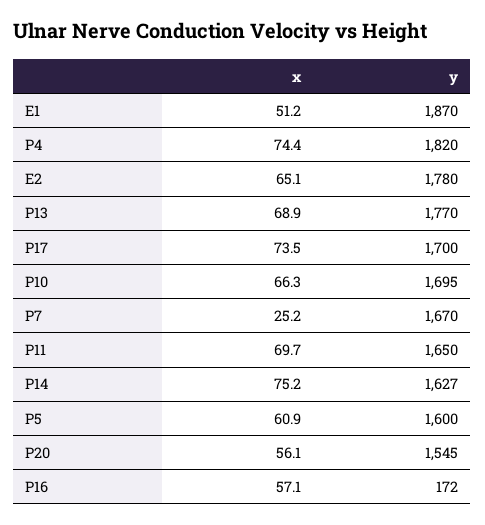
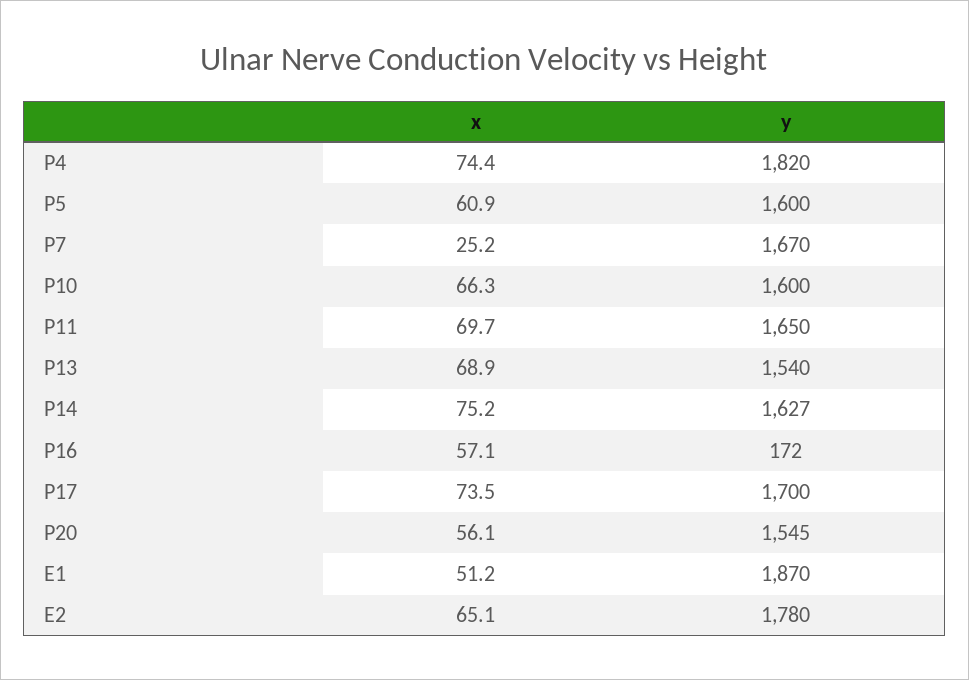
  {
    "x": {
      "E1": 51.2,
      "P4": 74.4,
      "E2": 65.1,
      "P13": 68.9,
      "P17": 73.5,
      "P10": 66.3,
      "P7": 25.2,
      "P11": 69.7,
      "P14": 75.2,
      "P5": 60.9,
      "P20": 56.1,
      "P16": 57.1
    },
    "y": {
      "E1": 1870,
      "P4": 1820,
      "E2": 1780,
-     "P13": 1770,
+     "P13": 1540,
      "P17": 1700,
-     "P10": 1695,
+     "P10": 1600,
      "P7": 1670,
      "P11": 1650,
      "P14": 1627,
      "P5": 1600,
      "P20": 1545,
      "P16": 172
    }
  }

